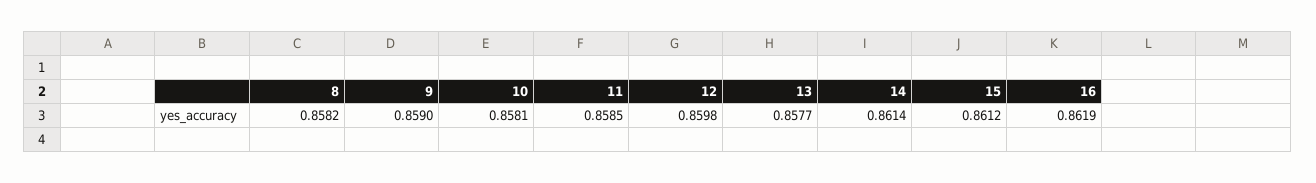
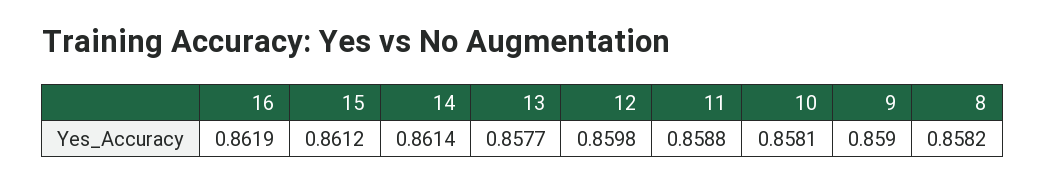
  {
    "8": 0.8582,
    "9": 0.859,
    "10": 0.8581,
-   "11": 0.8585,
+   "11": 0.8588,
    "12": 0.8598,
    "13": 0.8577,
    "14": 0.8614,
    "15": 0.8612,
    "16": 0.8619
  }

